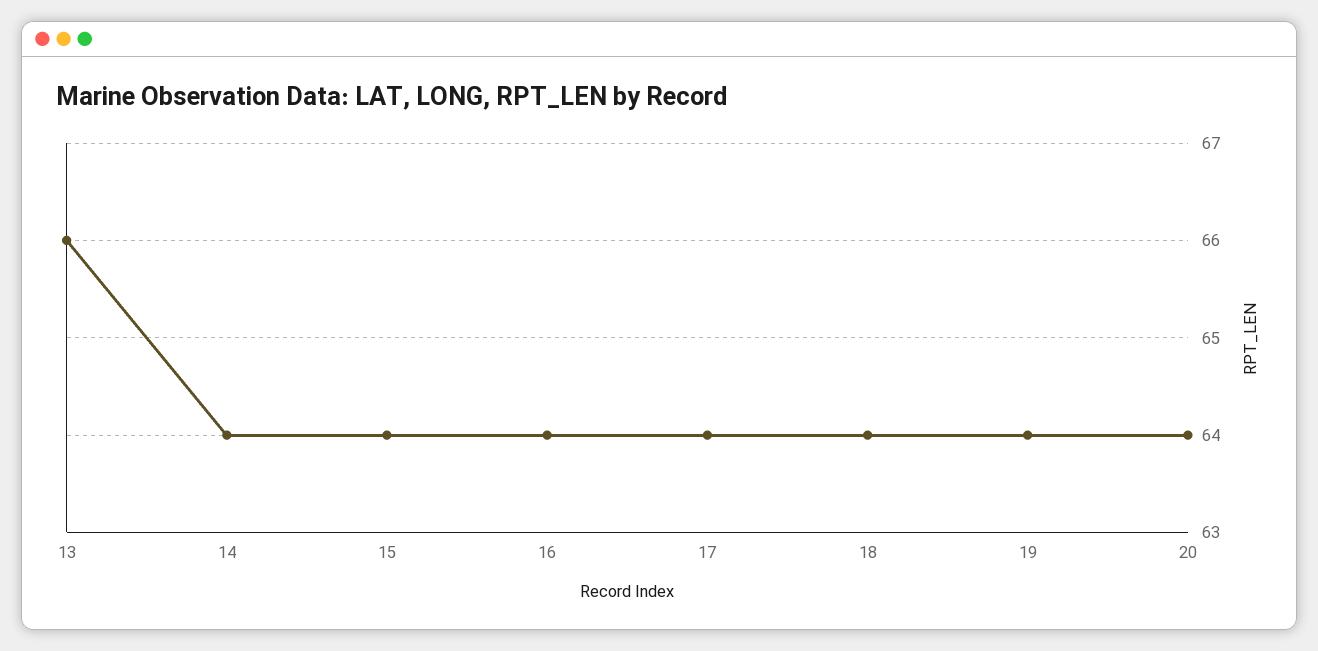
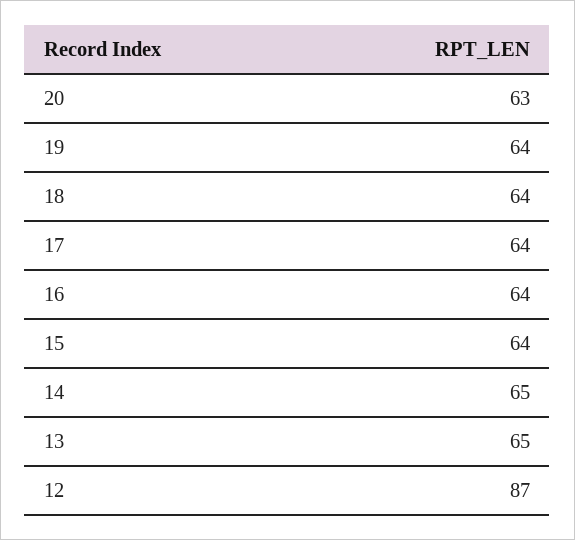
  {
-   "13": 66,
+   "13": 65,
-   "14": 64,
+   "14": 65,
    "15": 64,
    "16": 64,
    "17": 64,
    "18": 64,
    "19": 64,
-   "20": 64
+   "20": 63,
+   "12": 87
  }

